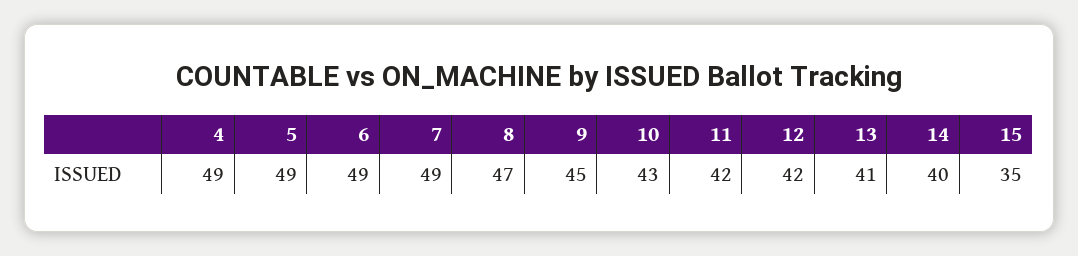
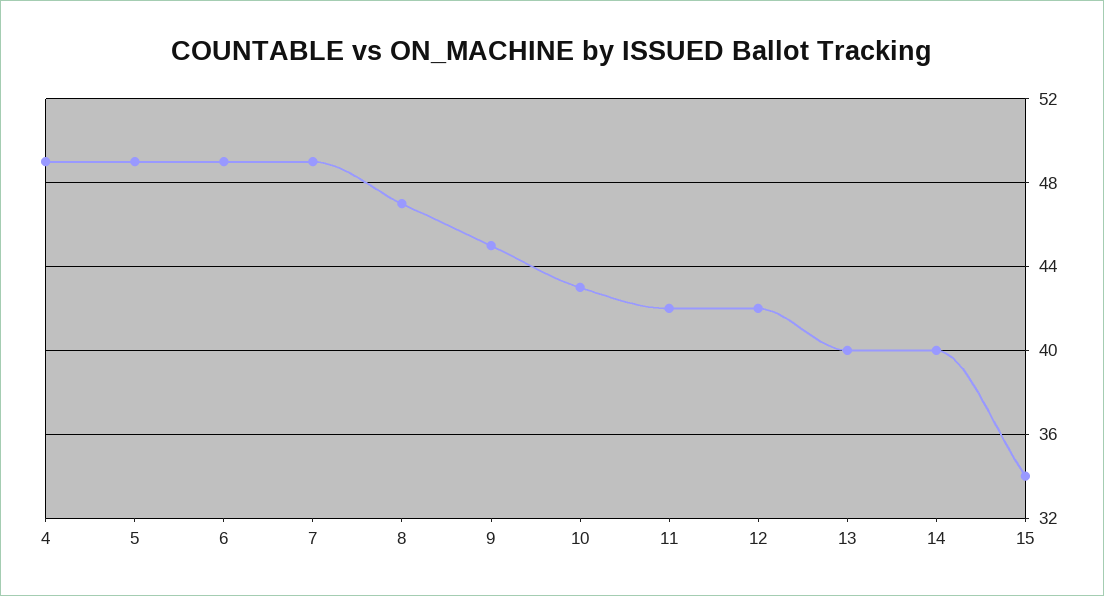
  {
    "4": 49,
    "5": 49,
    "6": 49,
    "7": 49,
    "8": 47,
    "9": 45,
    "10": 43,
    "11": 42,
    "12": 42,
-   "13": 41,
+   "13": 40,
    "14": 40,
-   "15": 35
+   "15": 34
  }

